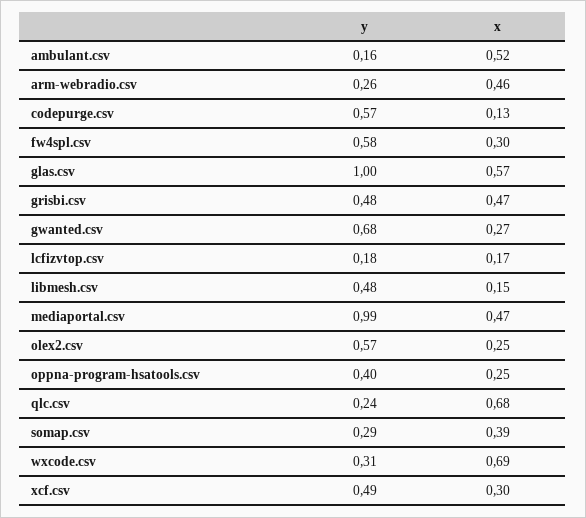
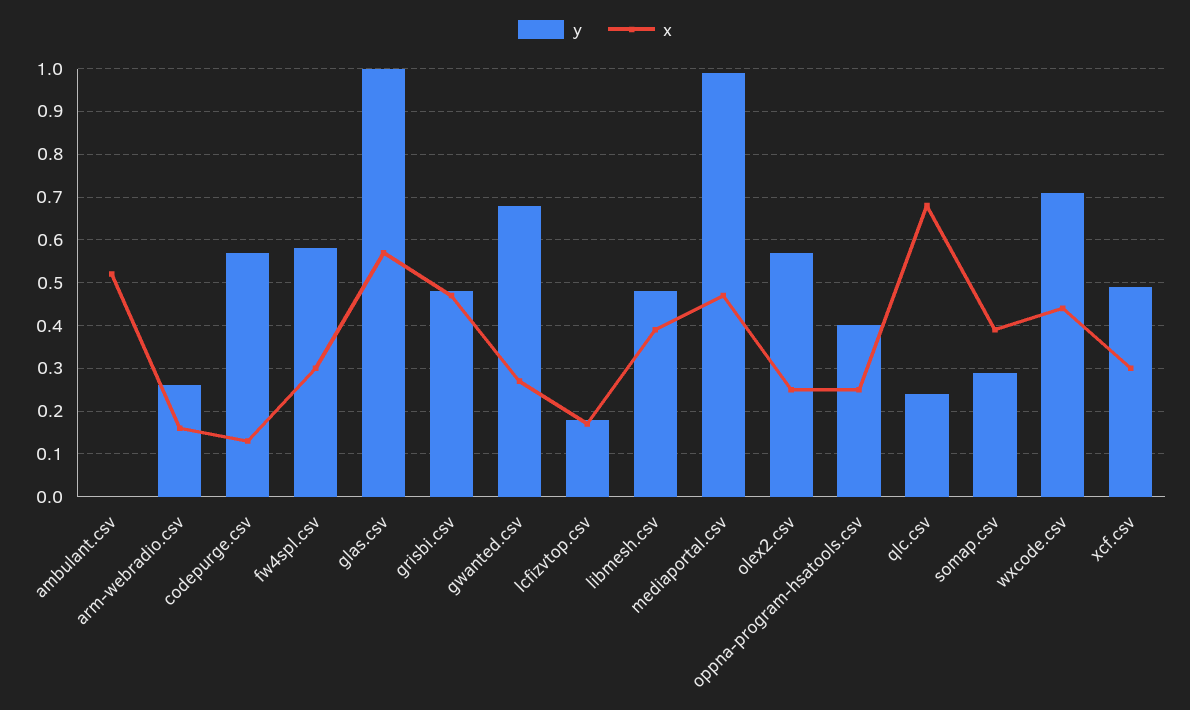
  {
    "y": {
-     "ambulant.csv": 0.16,
+     "ambulant.csv": 0,
      "arm-webradio.csv": 0.26,
      "codepurge.csv": 0.57,
      "fw4spl.csv": 0.58,
      "glas.csv": 1,
      "grisbi.csv": 0.48,
      "gwanted.csv": 0.68,
      "lcfizvtop.csv": 0.18,
      "libmesh.csv": 0.48,
      "mediaportal.csv": 0.99,
      "olex2.csv": 0.57,
      "oppna-program-hsatools.csv": 0.4,
      "qlc.csv": 0.24,
      "somap.csv": 0.29,
-     "wxcode.csv": 0.31,
+     "wxcode.csv": 0.7,
      "xcf.csv": 0.49
    },
    "x": {
      "ambulant.csv": 0.52,
-     "arm-webradio.csv": 0.46,
+     "arm-webradio.csv": 0.15,
      "codepurge.csv": 0.13,
      "fw4spl.csv": 0.3,
      "glas.csv": 0.57,
      "grisbi.csv": 0.47,
      "gwanted.csv": 0.27,
      "lcfizvtop.csv": 0.17,
-     "libmesh.csv": 0.15,
+     "libmesh.csv": 0.4,
      "mediaportal.csv": 0.47,
      "olex2.csv": 0.25,
      "oppna-program-hsatools.csv": 0.25,
      "qlc.csv": 0.68,
      "somap.csv": 0.39,
-     "wxcode.csv": 0.69,
+     "wxcode.csv": 0.45,
      "xcf.csv": 0.3
    }
  }

